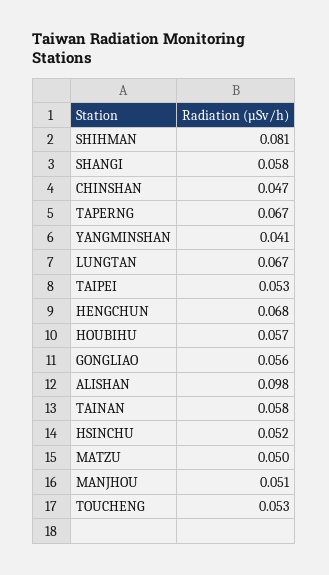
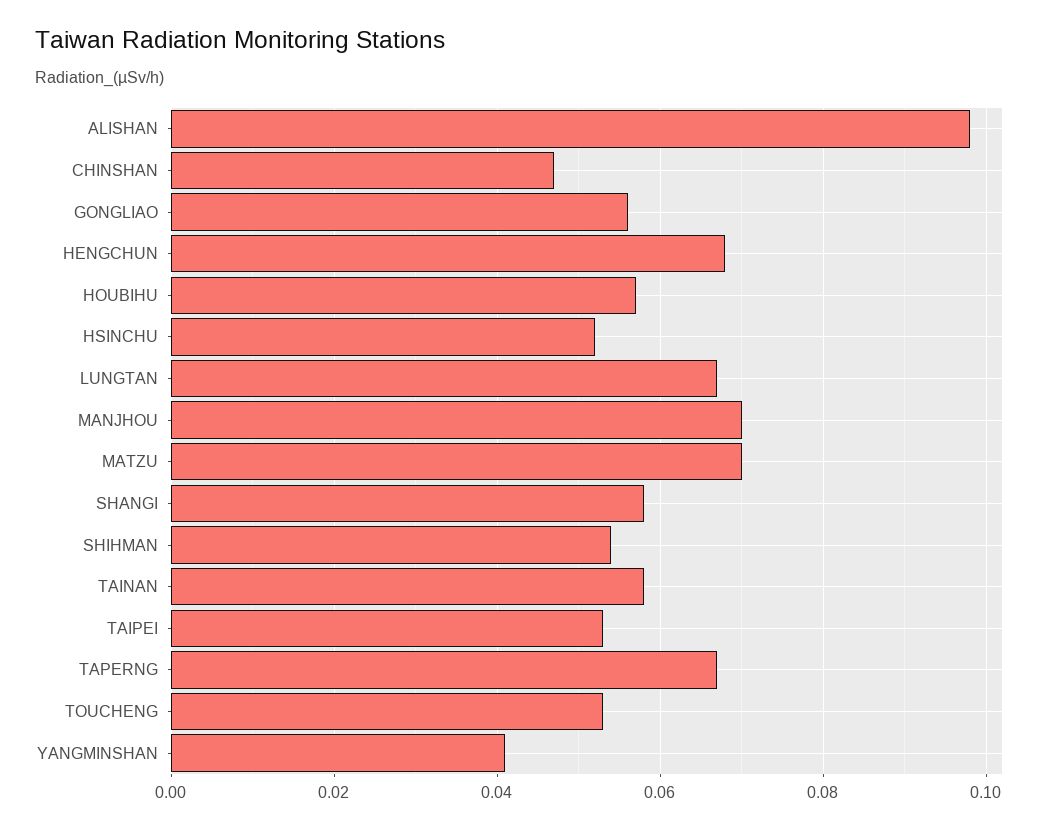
  {
-   "SHIHMAN": 0.081,
+   "SHIHMAN": 0.055,
    "SHANGI": 0.058,
    "CHINSHAN": 0.047,
    "TAPERNG": 0.067,
    "YANGMINSHAN": 0.041,
    "LUNGTAN": 0.067,
    "TAIPEI": 0.053,
    "HENGCHUN": 0.068,
    "HOUBIHU": 0.057,
    "GONGLIAO": 0.056,
    "ALISHAN": 0.098,
    "TAINAN": 0.058,
    "HSINCHU": 0.052,
-   "MATZU": 0.05,
+   "MATZU": 0.07,
-   "MANJHOU": 0.051,
+   "MANJHOU": 0.07,
    "TOUCHENG": 0.053
  }

